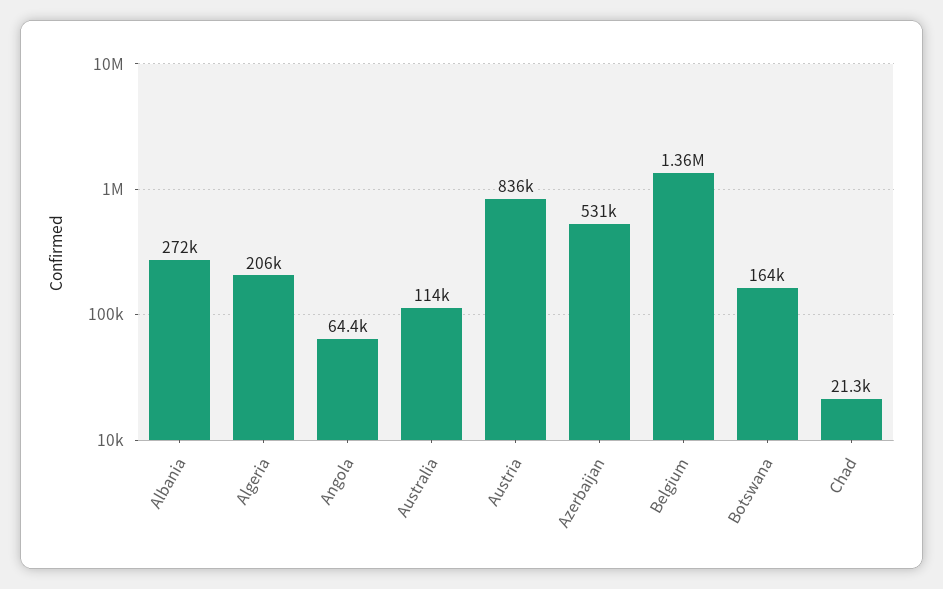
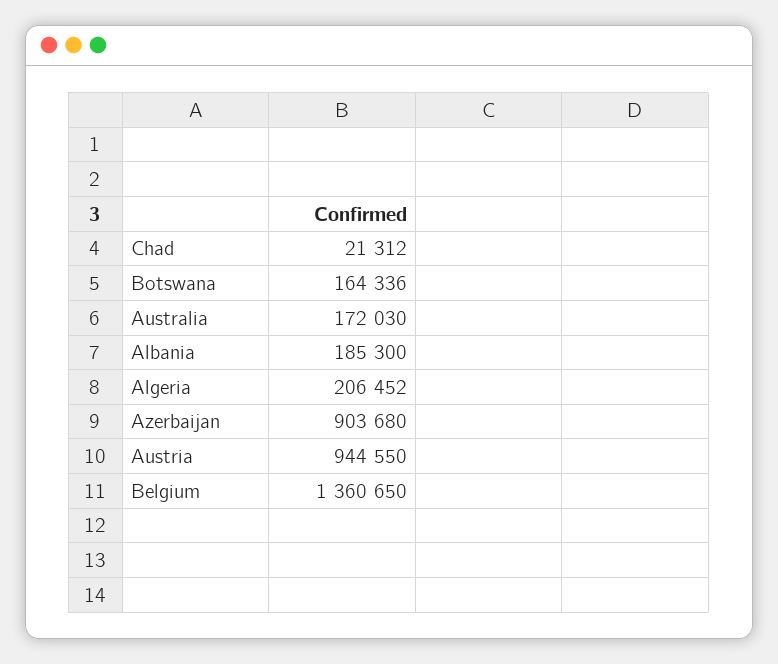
  {
-   "Albania": 272000,
+   "Albania": 185300,
    "Algeria": 206452,
-   "Angola": 64400,
-   "Australia": 114000,
+   "Australia": 172030,
-   "Austria": 836000,
+   "Austria": 944550,
-   "Azerbaijan": 531000,
+   "Azerbaijan": 903680,
    "Belgium": 1360650,
    "Botswana": 164336,
    "Chad": 21312
  }

